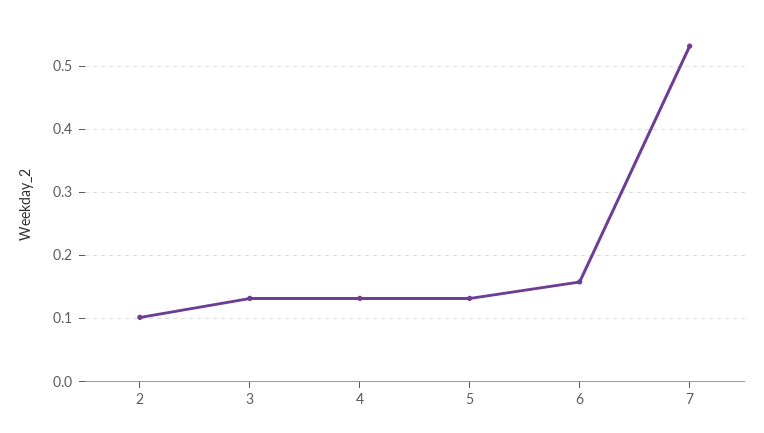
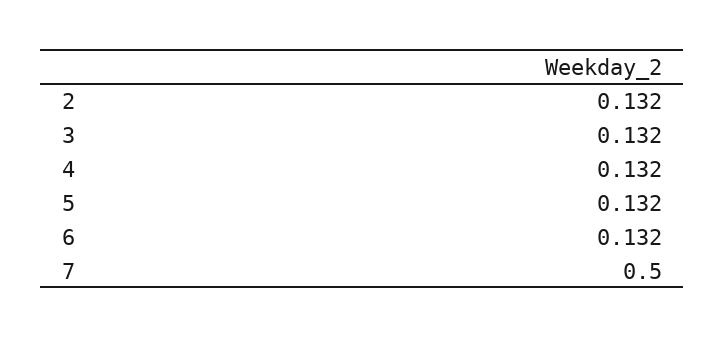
  {
-   "2": 0.1,
+   "2": 0.132,
    "3": 0.132,
    "4": 0.132,
    "5": 0.132,
-   "6": 0.16,
+   "6": 0.132,
-   "7": 0.53
+   "7": 0.5
  }

